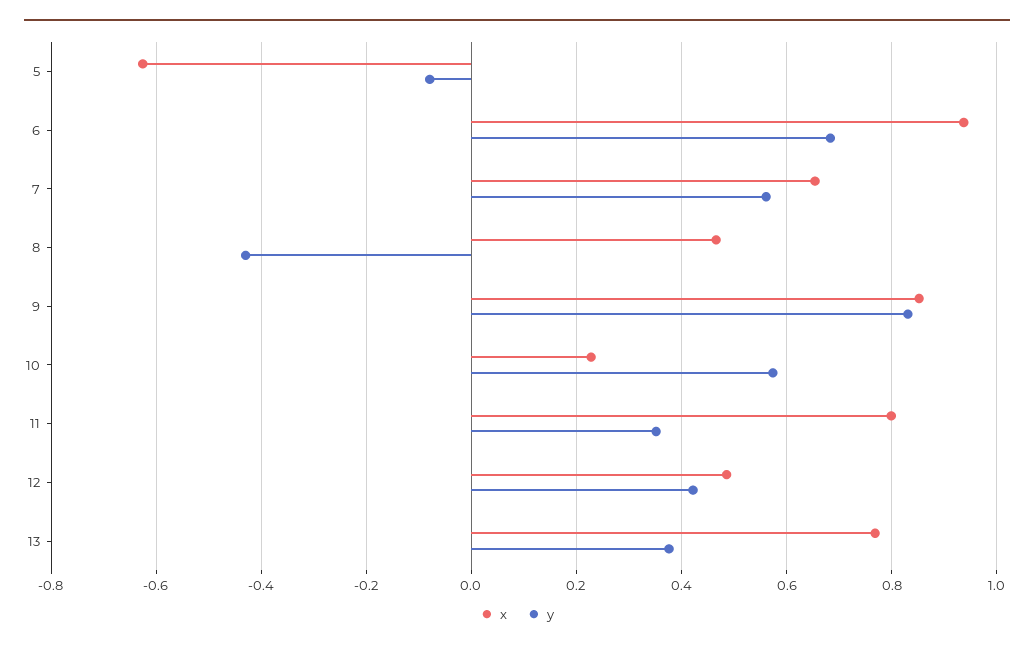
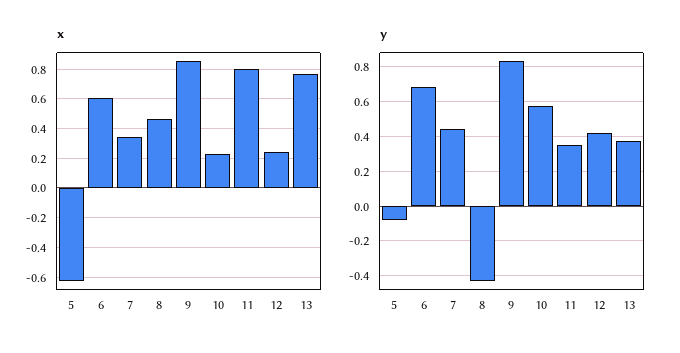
  {
    "x": {
      "5": -0.62,
-     "6": 0.94,
+     "6": 0.6,
-     "7": 0.66,
+     "7": 0.35,
      "8": 0.46,
      "9": 0.86,
      "10": 0.22,
      "11": 0.8,
-     "12": 0.48,
+     "12": 0.25,
      "13": 0.76
    },
    "y": {
      "5": -0.08,
      "6": 0.68,
-     "7": 0.56,
+     "7": 0.45,
      "8": -0.42,
      "9": 0.84,
      "10": 0.58,
      "11": 0.36,
      "12": 0.42,
      "13": 0.38
    }
  }

